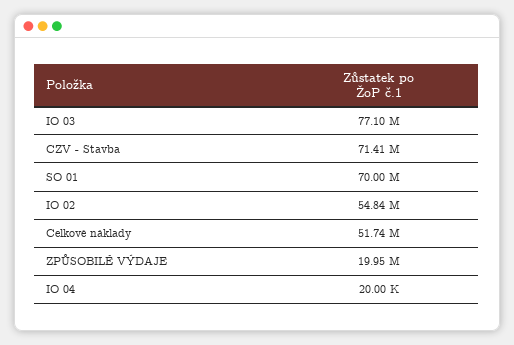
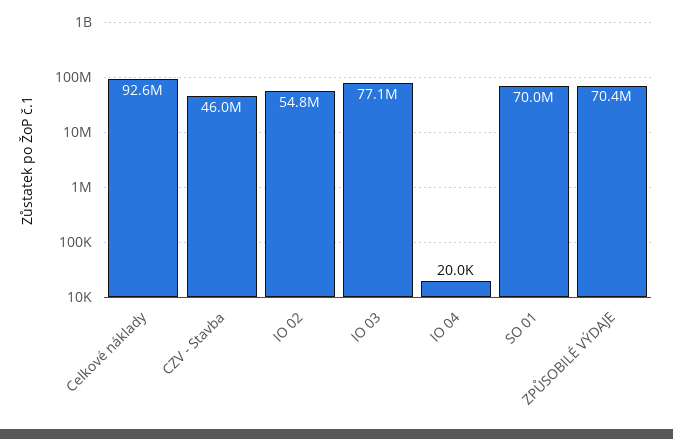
  {
    "IO 03": 77100000,
-   "CZV - Stavba": 71410000,
+   "CZV - Stavba": 46000000,
    "SO 01": 70000000,
    "IO 02": 54840000,
-   "Celkové náklady": 51740000,
+   "Celkové náklady": 92600000,
-   "ZPŮSOBILÉ VÝDAJE": 19950000,
+   "ZPŮSOBILÉ VÝDAJE": 70400000,
    "IO 04": 20000
  }

